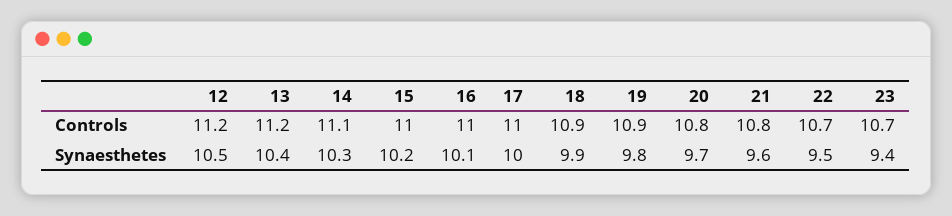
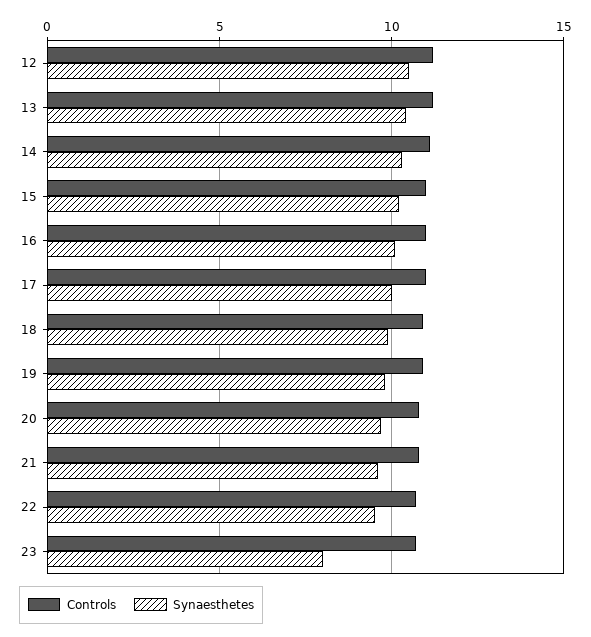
  {
    "Controls": {
      "12": 11.2,
      "13": 11.2,
      "14": 11.1,
      "15": 11,
      "16": 11,
      "17": 11,
      "18": 10.9,
      "19": 10.9,
      "20": 10.8,
      "21": 10.8,
      "22": 10.7,
      "23": 10.7
    },
    "Synaesthetes": {
      "12": 10.5,
      "13": 10.4,
      "14": 10.3,
      "15": 10.2,
      "16": 10.1,
      "17": 10,
      "18": 9.9,
      "19": 9.8,
      "20": 9.7,
      "21": 9.6,
      "22": 9.5,
-     "23": 9.4
+     "23": 8
    }
  }

